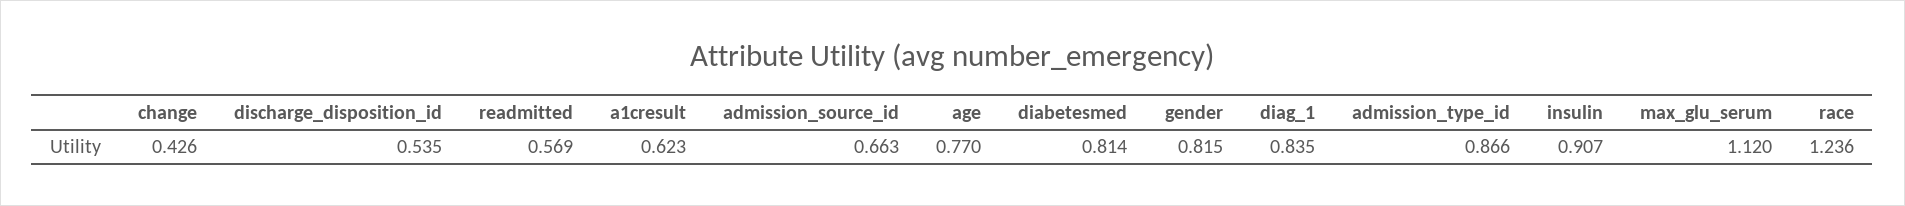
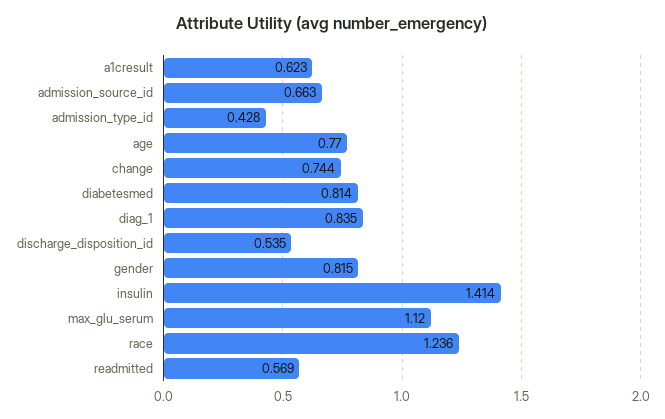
  {
-   "change": 0.426,
+   "change": 0.744,
    "discharge_disposition_id": 0.535,
    "readmitted": 0.569,
    "a1cresult": 0.623,
    "admission_source_id": 0.663,
    "age": 0.77,
    "diabetesmed": 0.814,
    "gender": 0.815,
    "diag_1": 0.835,
-   "admission_type_id": 0.866,
+   "admission_type_id": 0.428,
-   "insulin": 0.907,
+   "insulin": 1.414,
    "max_glu_serum": 1.12,
    "race": 1.236
  }

